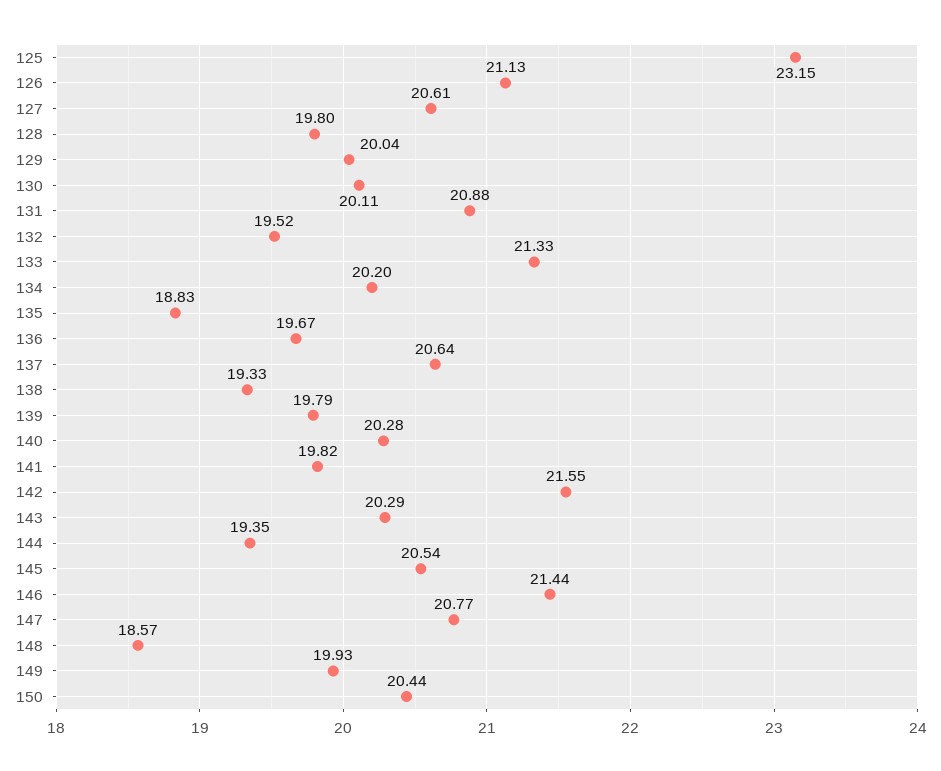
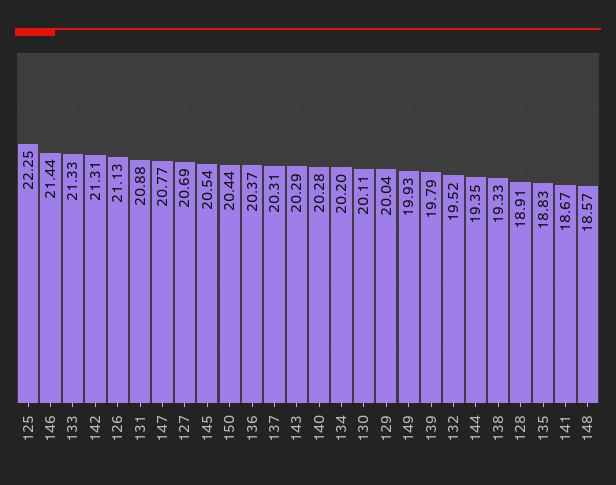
  {
-   "125": 23.15,
+   "125": 22.25,
    "126": 21.13,
-   "127": 20.61,
+   "127": 20.69,
-   "128": 19.8,
+   "128": 18.91,
    "129": 20.04,
    "130": 20.11,
    "131": 20.88,
    "132": 19.52,
    "133": 21.33,
    "134": 20.2,
    "135": 18.83,
-   "136": 19.67,
+   "136": 20.37,
-   "137": 20.64,
+   "137": 20.31,
    "138": 19.33,
    "139": 19.79,
    "140": 20.28,
-   "141": 19.82,
+   "141": 18.67,
-   "142": 21.55,
+   "142": 21.31,
    "143": 20.29,
    "144": 19.35,
    "145": 20.54,
    "146": 21.44,
    "147": 20.77,
    "148": 18.57,
    "149": 19.93,
    "150": 20.44
  }

